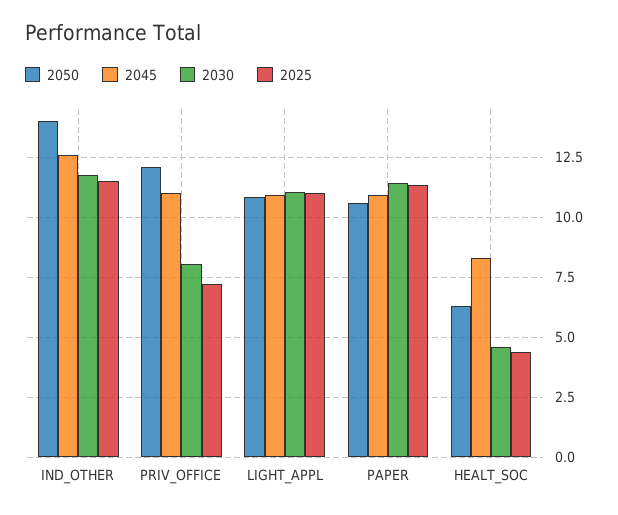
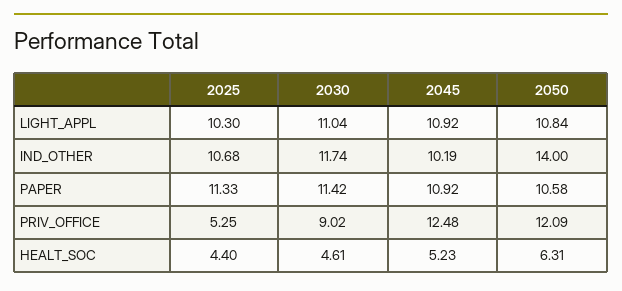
  {
    "2050": {
      "IND_OTHER": 14,
      "PRIV_OFFICE": 12.09,
      "LIGHT_APPL": 10.84,
      "PAPER": 10.58,
      "HEALT_SOC": 6.31
    },
    "2045": {
-     "IND_OTHER": 12.5,
+     "IND_OTHER": 10.19,
-     "PRIV_OFFICE": 11,
+     "PRIV_OFFICE": 12.48,
      "LIGHT_APPL": 10.92,
      "PAPER": 10.92,
-     "HEALT_SOC": 8.25
+     "HEALT_SOC": 5.23
    },
    "2030": {
      "IND_OTHER": 11.74,
-     "PRIV_OFFICE": 8,
+     "PRIV_OFFICE": 9.02,
      "LIGHT_APPL": 11.04,
      "PAPER": 11.42,
      "HEALT_SOC": 4.61
    },
    "2025": {
-     "IND_OTHER": 11.5,
+     "IND_OTHER": 10.68,
-     "PRIV_OFFICE": 7.25,
+     "PRIV_OFFICE": 5.25,
-     "LIGHT_APPL": 11,
+     "LIGHT_APPL": 10.3,
      "PAPER": 11.33,
      "HEALT_SOC": 4.4
    }
  }

